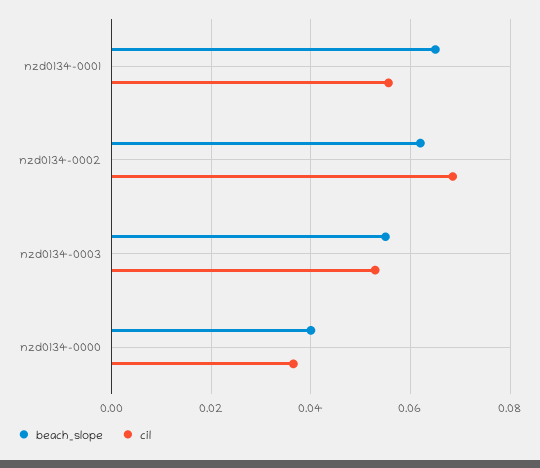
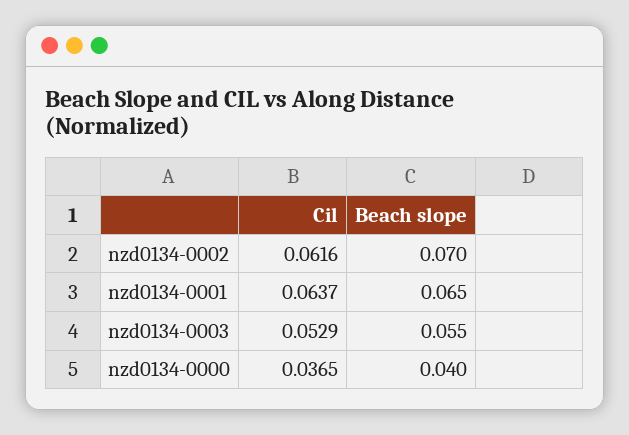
  {
    "beach_slope": {
      "nzd0134-0001": 0.065,
-     "nzd0134-0002": 0.062,
+     "nzd0134-0002": 0.07,
      "nzd0134-0003": 0.055,
      "nzd0134-0000": 0.04
    },
    "cil": {
-     "nzd0134-0001": 0.056,
+     "nzd0134-0001": 0.0637,
-     "nzd0134-0002": 0.068,
+     "nzd0134-0002": 0.0616,
      "nzd0134-0003": 0.0529,
      "nzd0134-0000": 0.0365
    }
  }

